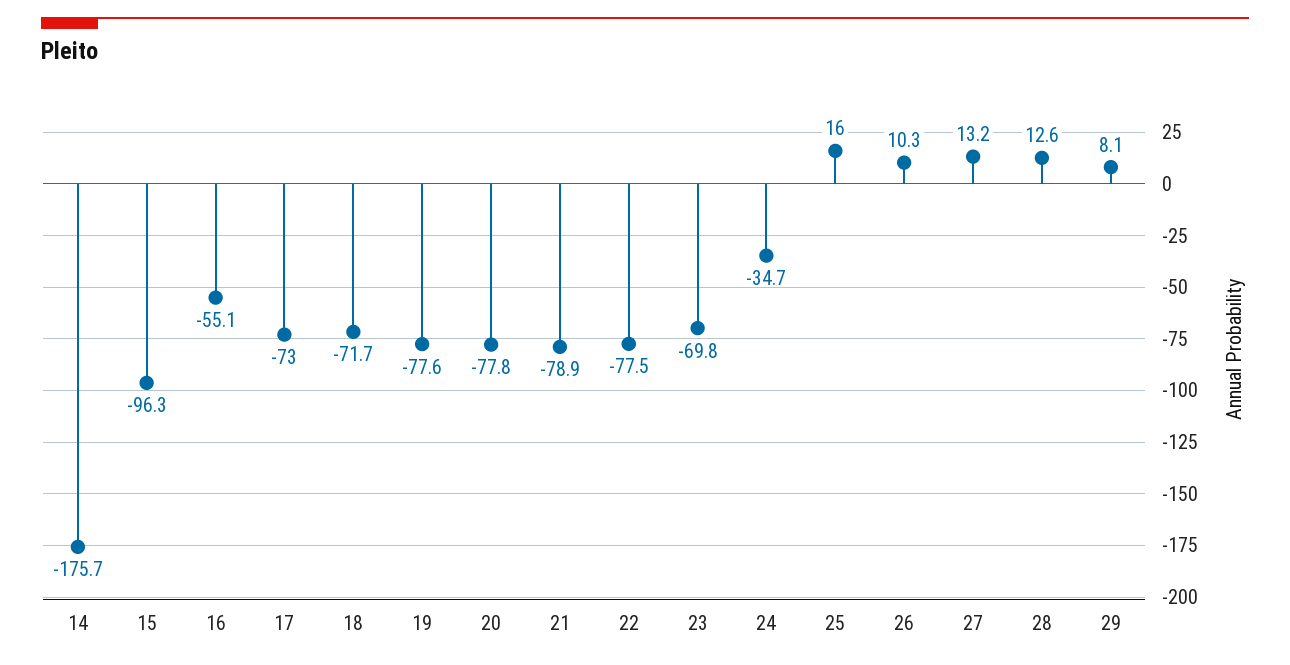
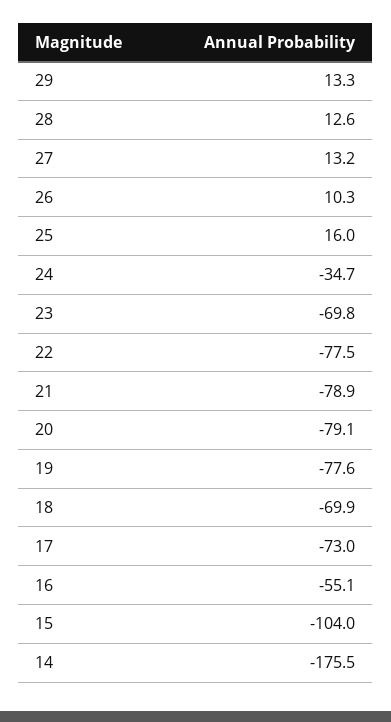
  {
-   "14": -175.7,
+   "14": -175.5,
-   "15": -96.3,
+   "15": -104,
    "16": -55.1,
    "17": -73,
-   "18": -71.7,
+   "18": -69.9,
    "19": -77.6,
-   "20": -77.8,
+   "20": -79.1,
    "21": -78.9,
    "22": -77.5,
    "23": -69.8,
    "24": -34.7,
    "25": 16,
    "26": 10.3,
    "27": 13.2,
    "28": 12.6,
-   "29": 8.1
+   "29": 13.3
  }

